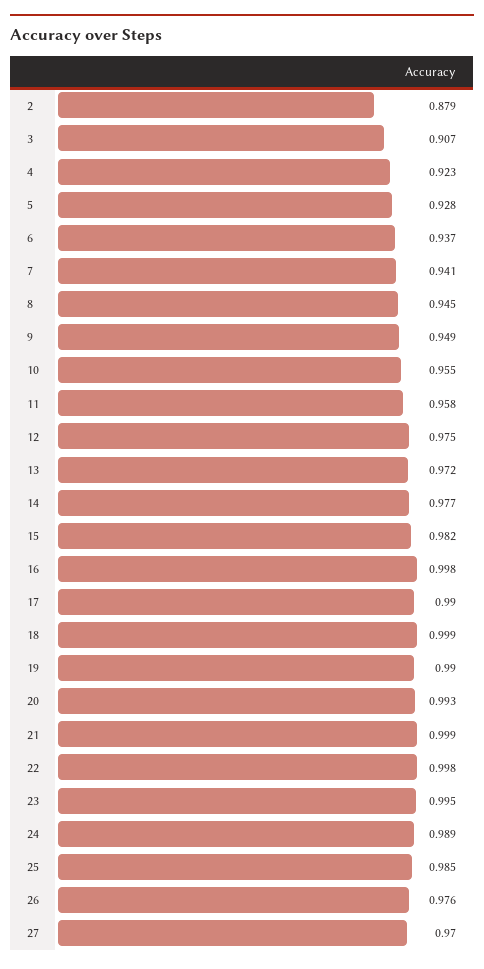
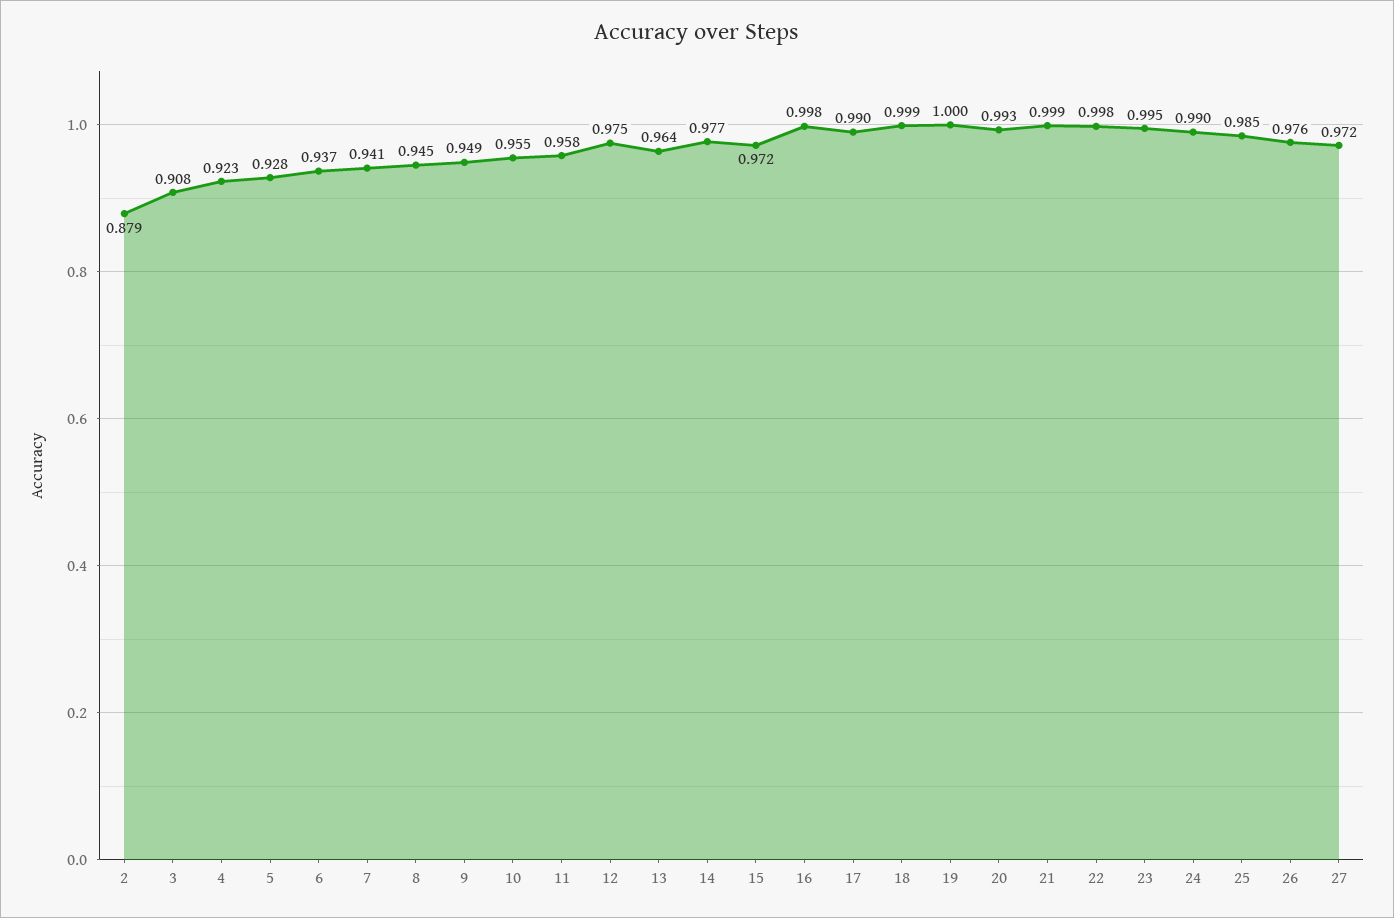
  {
    "2": 0.879,
-   "3": 0.907,
+   "3": 0.908,
    "4": 0.923,
    "5": 0.928,
    "6": 0.937,
    "7": 0.941,
    "8": 0.945,
    "9": 0.949,
    "10": 0.955,
    "11": 0.958,
    "12": 0.975,
-   "13": 0.972,
+   "13": 0.964,
    "14": 0.977,
-   "15": 0.982,
+   "15": 0.972,
    "16": 0.998,
    "17": 0.99,
    "18": 0.999,
-   "19": 0.99,
+   "19": 1,
    "20": 0.993,
    "21": 0.999,
    "22": 0.998,
    "23": 0.995,
-   "24": 0.989,
+   "24": 0.99,
    "25": 0.985,
    "26": 0.976,
-   "27": 0.97
+   "27": 0.972
  }

